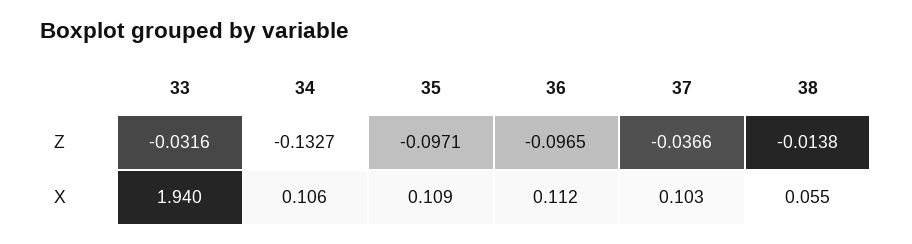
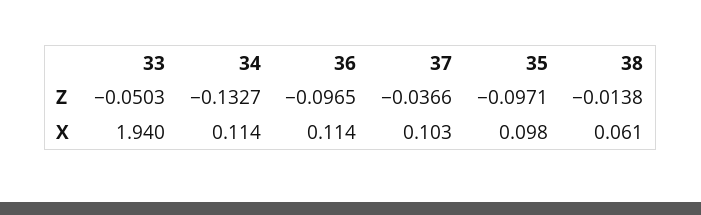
  {
    "33": {
-     "Z": -0.0316,
+     "Z": -0.0503,
      "X": 1.94
    },
    "34": {
      "Z": -0.1327,
-     "X": 0.106
+     "X": 0.114
    },
    "35": {
      "Z": -0.0971,
-     "X": 0.109
+     "X": 0.098
    },
    "36": {
      "Z": -0.0965,
-     "X": 0.112
+     "X": 0.114
    },
    "37": {
      "Z": -0.0366,
      "X": 0.103
    },
    "38": {
      "Z": -0.0138,
-     "X": 0.055
+     "X": 0.061
    }
  }

